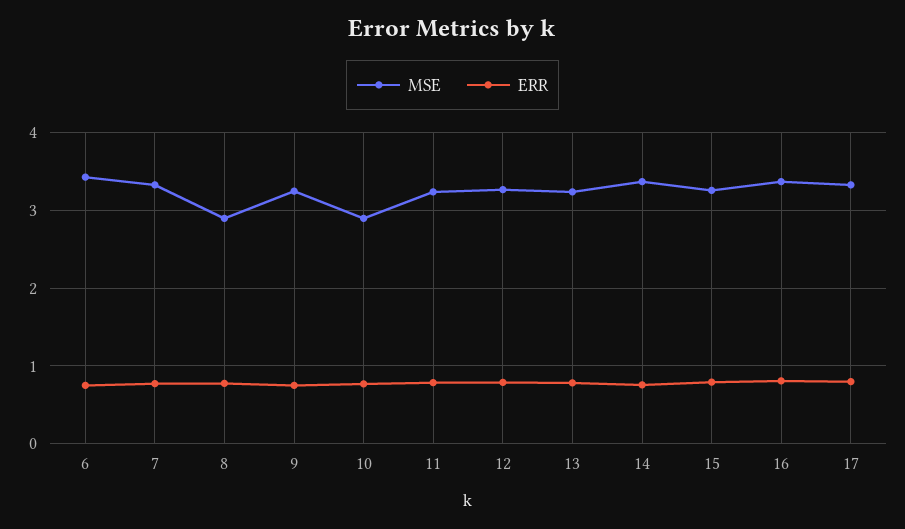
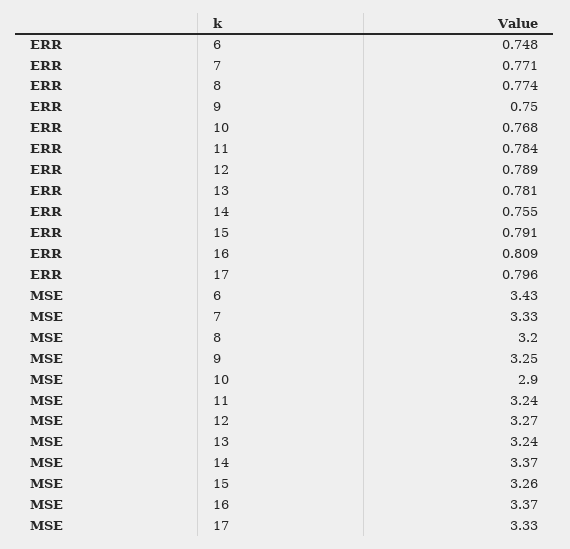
  {
    "MSE": {
      "6": 3.43,
      "7": 3.33,
-     "8": 2.9,
+     "8": 3.2,
      "9": 3.25,
      "10": 2.9,
      "11": 3.24,
      "12": 3.27,
      "13": 3.24,
      "14": 3.37,
      "15": 3.26,
      "16": 3.37,
      "17": 3.33
    },
    "ERR": {
      "6": 0.748,
      "7": 0.771,
      "8": 0.774,
      "9": 0.75,
      "10": 0.768,
      "11": 0.784,
      "12": 0.789,
      "13": 0.781,
      "14": 0.755,
      "15": 0.791,
      "16": 0.809,
      "17": 0.796
    }
  }

